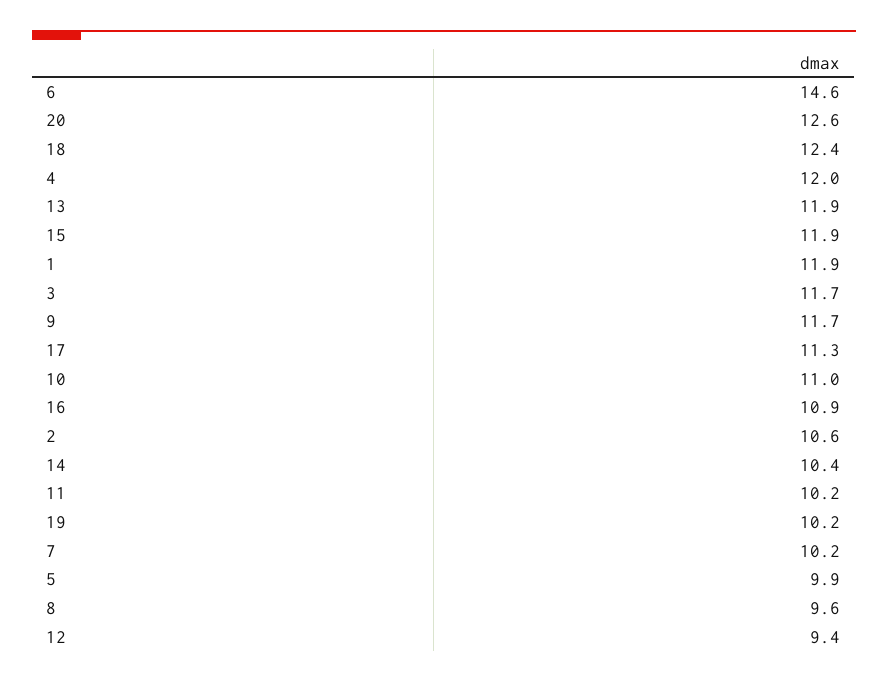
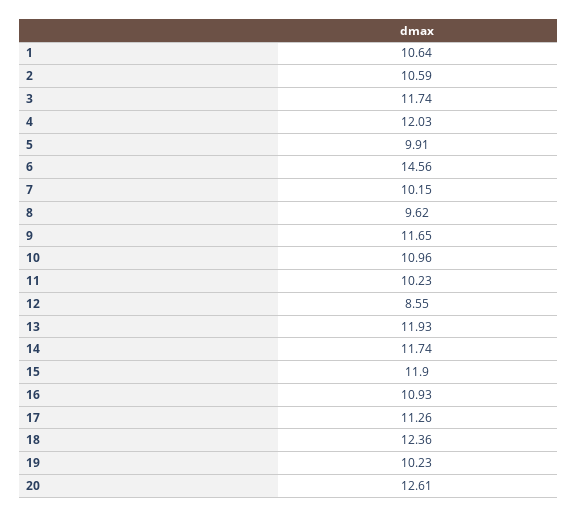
  {
    "6": 14.56,
    "20": 12.61,
    "18": 12.36,
    "4": 12.03,
    "13": 11.93,
    "15": 11.9,
-   "1": 11.9,
+   "1": 10.64,
    "3": 11.74,
    "9": 11.65,
    "17": 11.26,
    "10": 10.96,
    "16": 10.93,
    "2": 10.59,
-   "14": 10.4,
+   "14": 11.74,
    "11": 10.23,
    "19": 10.23,
    "7": 10.15,
    "5": 9.91,
    "8": 9.62,
-   "12": 9.4
+   "12": 8.55
  }

